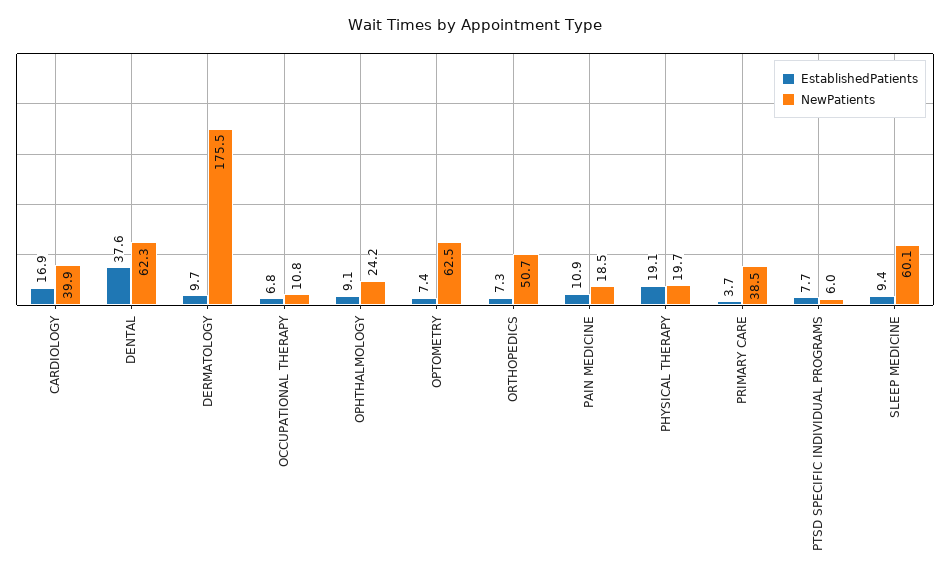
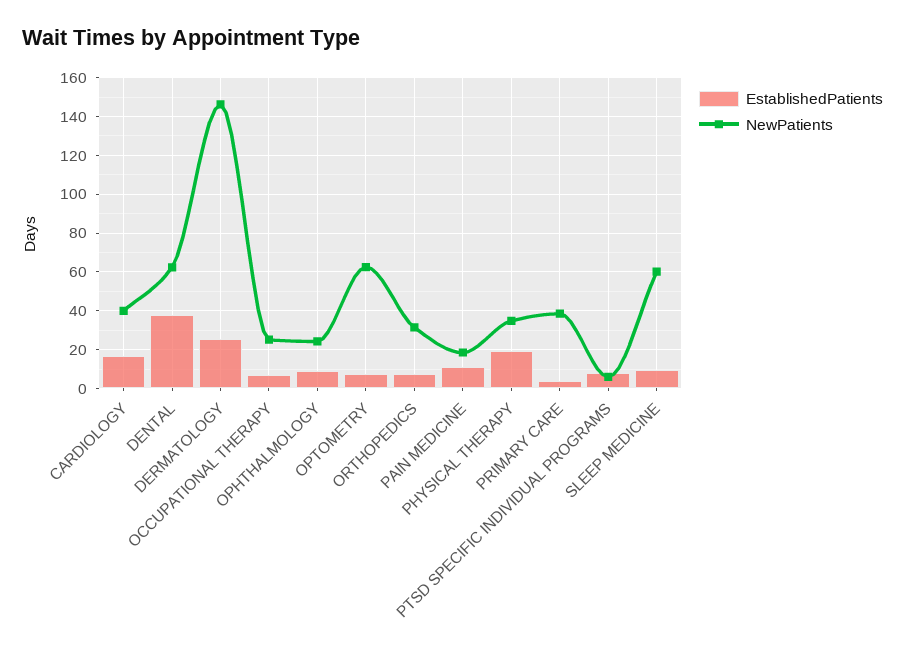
  {
    "EstablishedPatients": {
      "CARDIOLOGY": 16.9,
      "DENTAL": 37.6,
-     "DERMATOLOGY": 9.7,
+     "DERMATOLOGY": 25,
      "OCCUPATIONAL THERAPY": 6.8,
      "OPHTHALMOLOGY": 9.1,
      "OPTOMETRY": 7.4,
      "ORTHOPEDICS": 7.3,
      "PAIN MEDICINE": 10.9,
      "PHYSICAL THERAPY": 19.1,
      "PRIMARY CARE": 3.7,
      "PTSD SPECIFIC INDIVIDUAL PROGRAMS": 7.7,
      "SLEEP MEDICINE": 9.4
    },
    "NewPatients": {
      "CARDIOLOGY": 39.9,
      "DENTAL": 62.3,
-     "DERMATOLOGY": 175.5,
+     "DERMATOLOGY": 145,
-     "OCCUPATIONAL THERAPY": 10.8,
+     "OCCUPATIONAL THERAPY": 25,
      "OPHTHALMOLOGY": 24.2,
      "OPTOMETRY": 62.5,
-     "ORTHOPEDICS": 50.7,
+     "ORTHOPEDICS": 30,
      "PAIN MEDICINE": 18.5,
-     "PHYSICAL THERAPY": 19.7,
+     "PHYSICAL THERAPY": 35,
      "PRIMARY CARE": 38.5,
      "PTSD SPECIFIC INDIVIDUAL PROGRAMS": 6,
      "SLEEP MEDICINE": 60.1
    }
  }

